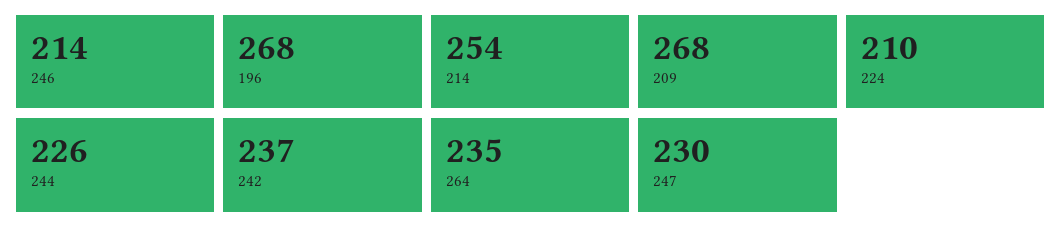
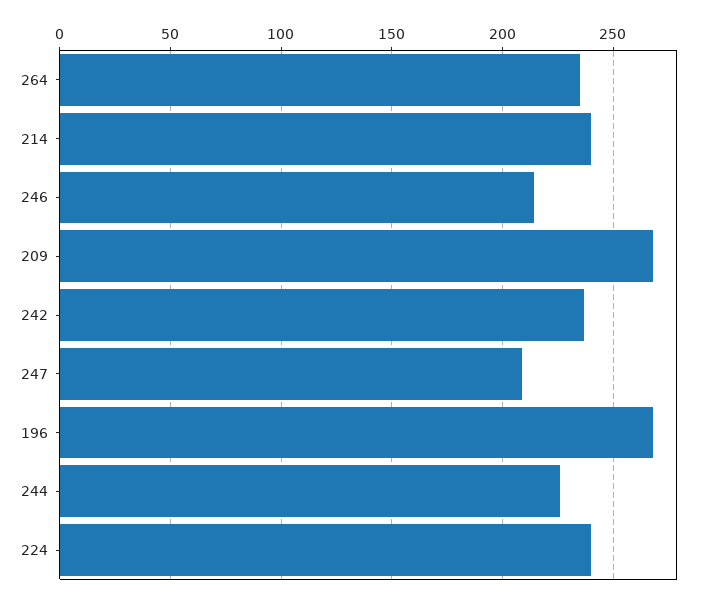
  {
    "246": 214,
    "196": 268,
-   "214": 254,
+   "214": 240,
    "209": 268,
-   "224": 210,
+   "224": 240,
    "244": 226,
    "242": 237,
    "264": 235,
-   "247": 230
+   "247": 210
  }

